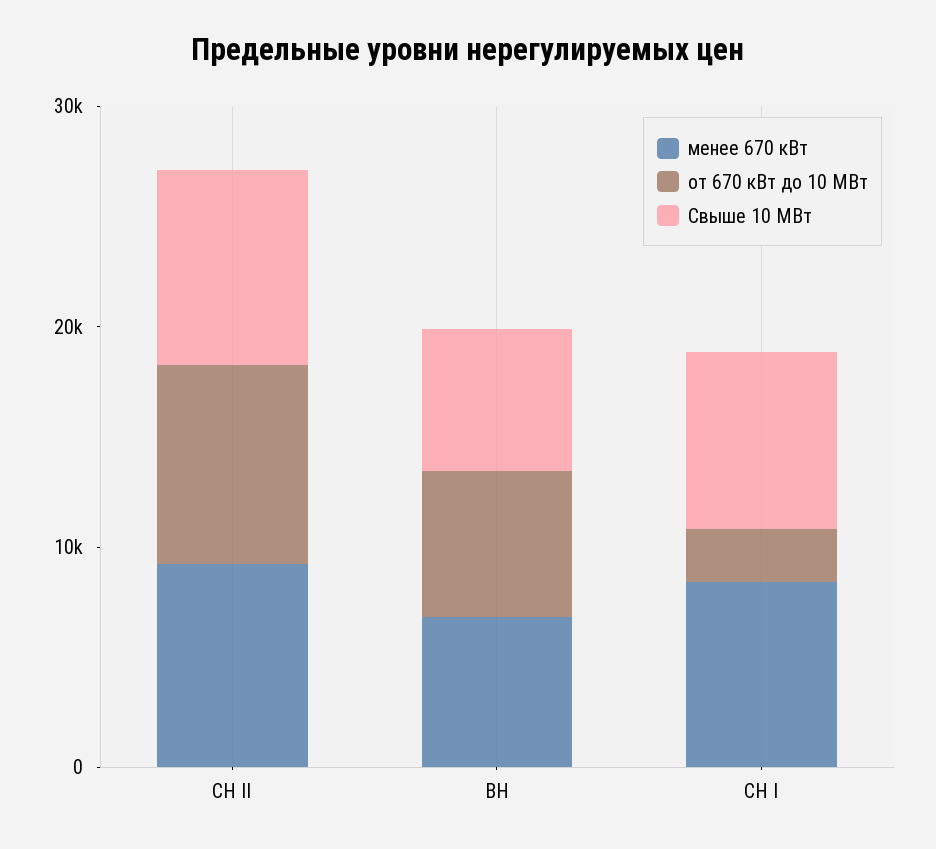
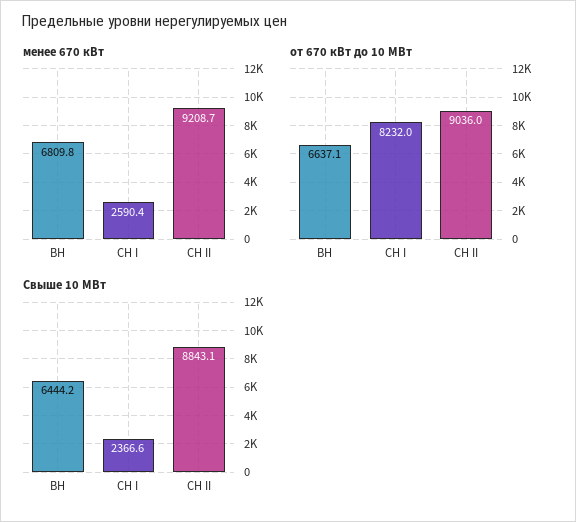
  {
    "менее 670 кВт": {
      "СН II": 9208.7,
      "ВН": 6809.8,
-     "СН I": 8000
+     "СН I": 2590.4
    },
    "от 670 кВт до 10 МВт": {
      "СН II": 9036,
      "ВН": 6637.1,
-     "СН I": 2000
+     "СН I": 8232
    },
    "Свыше 10 МВт": {
      "СН II": 8843.1,
      "ВН": 6444.2,
-     "СН I": 8000
+     "СН I": 2366.6
    }
  }

